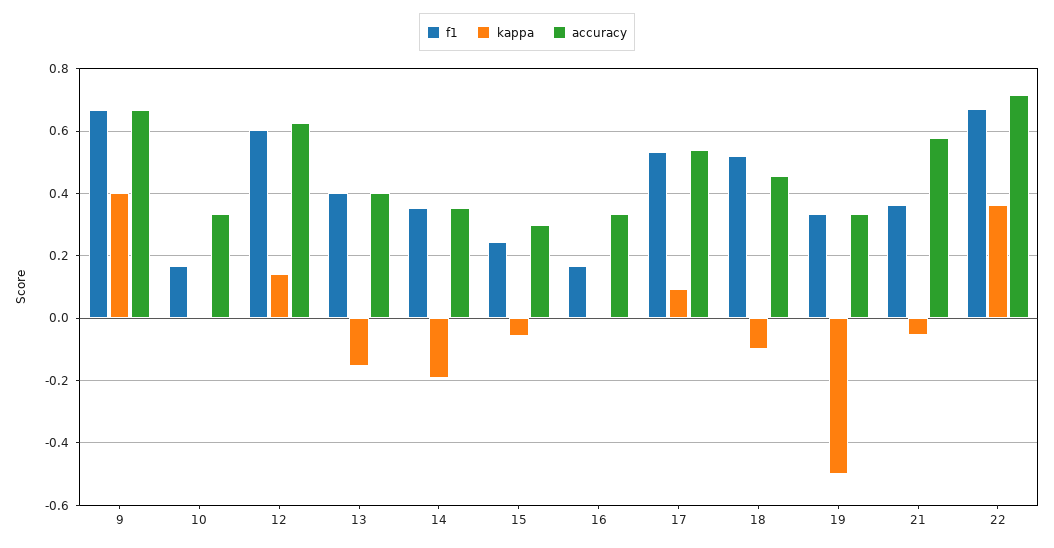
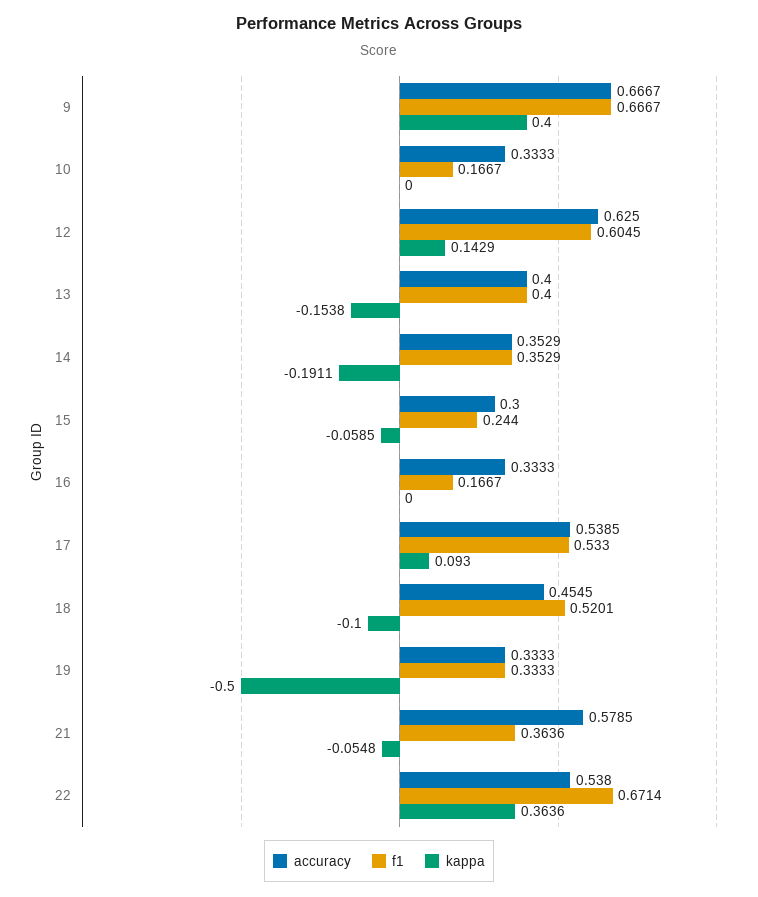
  {
    "f1": {
      "9": 0.6667,
      "10": 0.1667,
      "12": 0.6045,
      "13": 0.4,
      "14": 0.3529,
      "15": 0.244,
      "16": 0.1667,
      "17": 0.533,
      "18": 0.5201,
      "19": 0.3333,
      "21": 0.3636,
      "22": 0.6714
    },
    "kappa": {
      "9": 0.4,
      "10": 0,
      "12": 0.1429,
      "13": -0.1538,
      "14": -0.1911,
      "15": -0.0585,
      "16": 0,
      "17": 0.093,
      "18": -0.1,
      "19": -0.5,
      "21": -0.0548,
      "22": 0.3636
    },
    "accuracy": {
      "9": 0.6667,
      "10": 0.3333,
      "12": 0.625,
      "13": 0.4,
      "14": 0.3529,
      "15": 0.3,
      "16": 0.3333,
      "17": 0.5385,
      "18": 0.4545,
      "19": 0.3333,
      "21": 0.5785,
-     "22": 0.72
+     "22": 0.538
    }
  }

